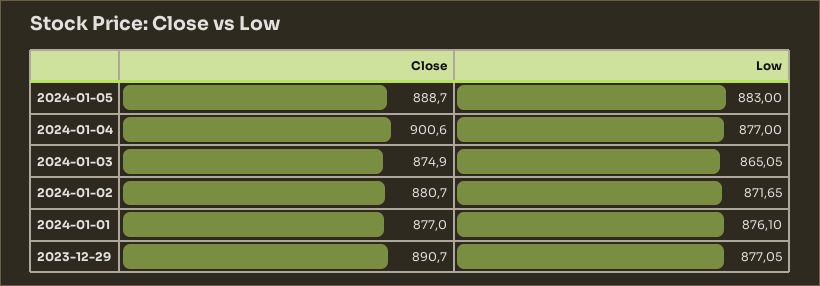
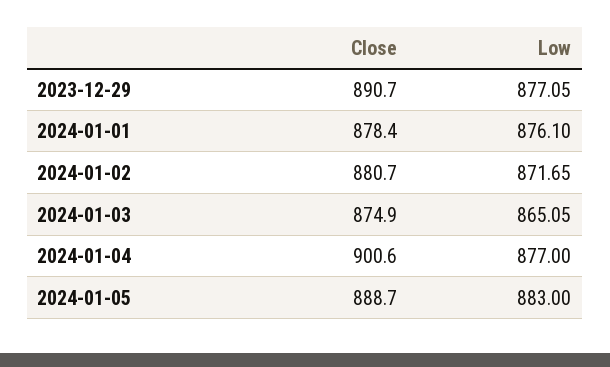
  {
    "Close": {
      "2024-01-05": 888.7,
      "2024-01-04": 900.6,
      "2024-01-03": 874.9,
      "2024-01-02": 880.7,
-     "2024-01-01": 877,
+     "2024-01-01": 878.4,
      "2023-12-29": 890.7
    },
    "Low": {
      "2024-01-05": 883,
      "2024-01-04": 877,
      "2024-01-03": 865.05,
      "2024-01-02": 871.65,
      "2024-01-01": 876.1,
      "2023-12-29": 877.05
    }
  }

